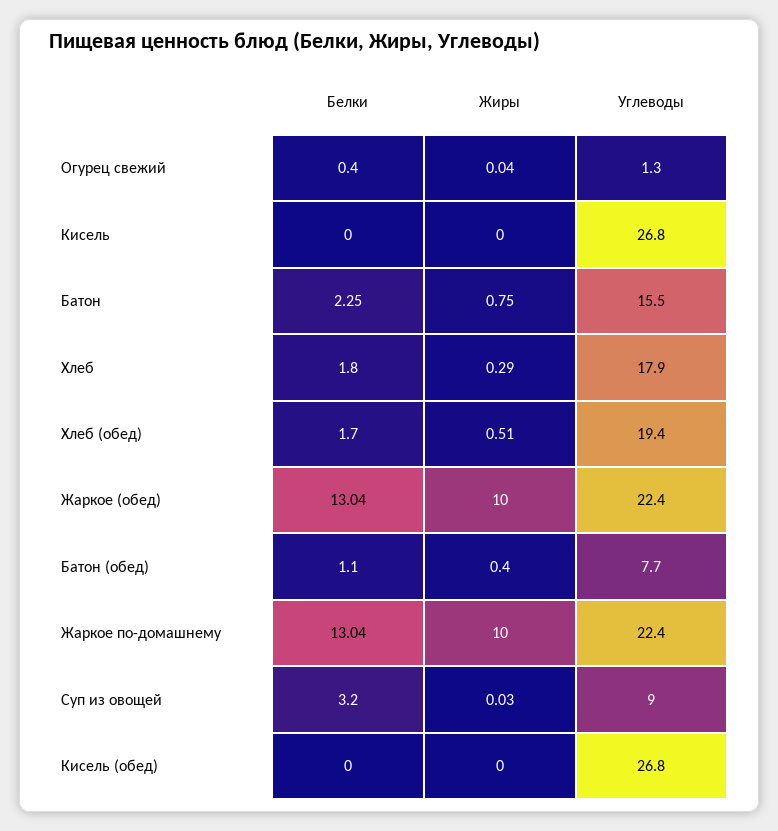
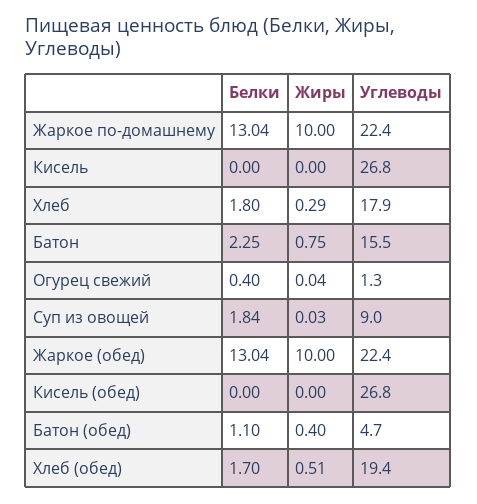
  {
    "Белки": {
      "Огурец свежий": 0.4,
      "Кисель": 0,
      "Батон": 2.25,
      "Хлеб": 1.8,
      "Хлеб (обед)": 1.7,
      "Жаркое (обед)": 13.04,
      "Батон (обед)": 1.1,
      "Жаркое по-домашнему": 13.04,
-     "Суп из овощей": 3.2,
+     "Суп из овощей": 1.84,
      "Кисель (обед)": 0
    },
    "Жиры": {
      "Огурец свежий": 0.04,
      "Кисель": 0,
      "Батон": 0.75,
      "Хлеб": 0.29,
      "Хлеб (обед)": 0.51,
      "Жаркое (обед)": 10,
      "Батон (обед)": 0.4,
      "Жаркое по-домашнему": 10,
      "Суп из овощей": 0.03,
      "Кисель (обед)": 0
    },
    "Углеводы": {
      "Огурец свежий": 1.3,
      "Кисель": 26.8,
      "Батон": 15.5,
      "Хлеб": 17.9,
      "Хлеб (обед)": 19.4,
      "Жаркое (обед)": 22.4,
-     "Батон (обед)": 7.7,
+     "Батон (обед)": 4.7,
      "Жаркое по-домашнему": 22.4,
      "Суп из овощей": 9,
      "Кисель (обед)": 26.8
    }
  }

